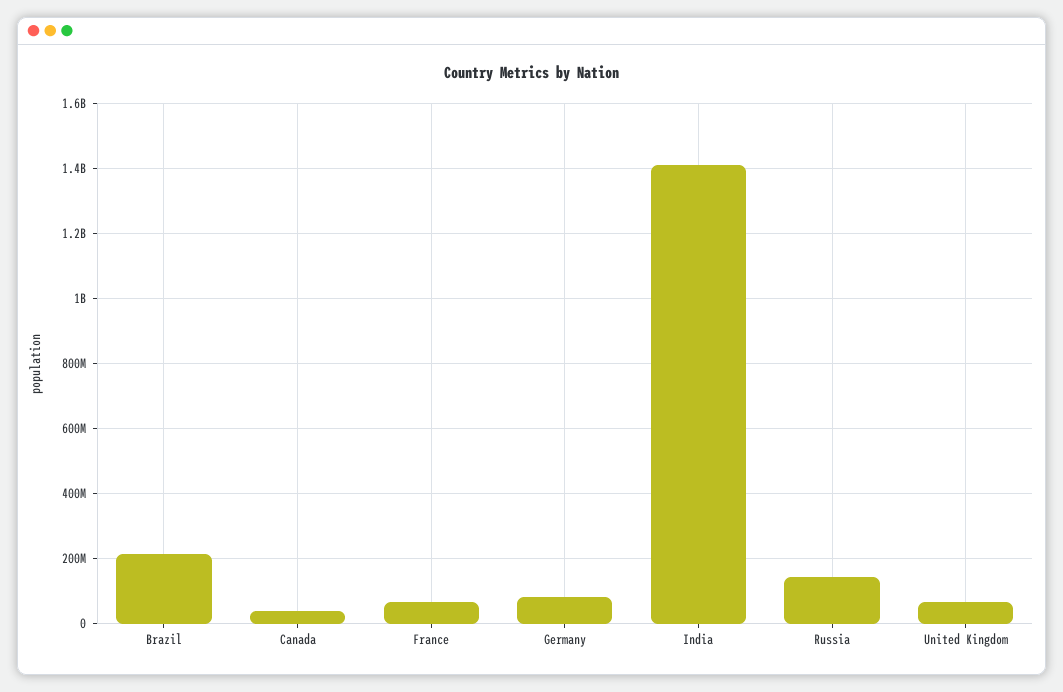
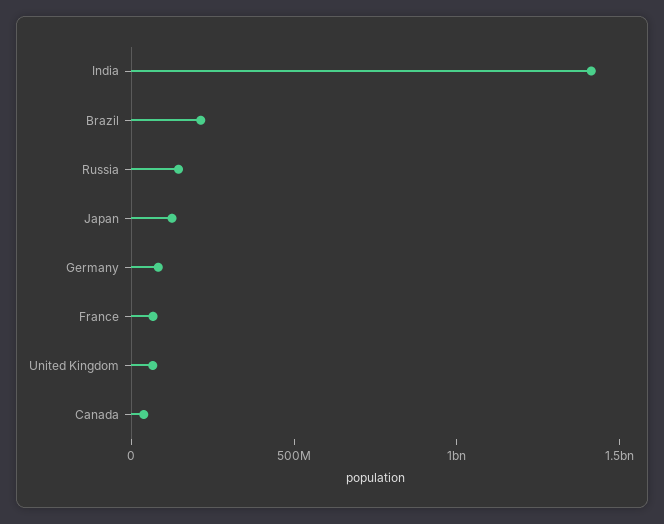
  {
    "Brazil": 220000000,
    "Canada": 40000000,
    "France": 60000000,
    "Germany": 80000000,
    "India": 1420000000,
    "Russia": 140000000,
-   "United Kingdom": 60000000
+   "United Kingdom": 60000000,
+   "Japan": 100000000
  }

